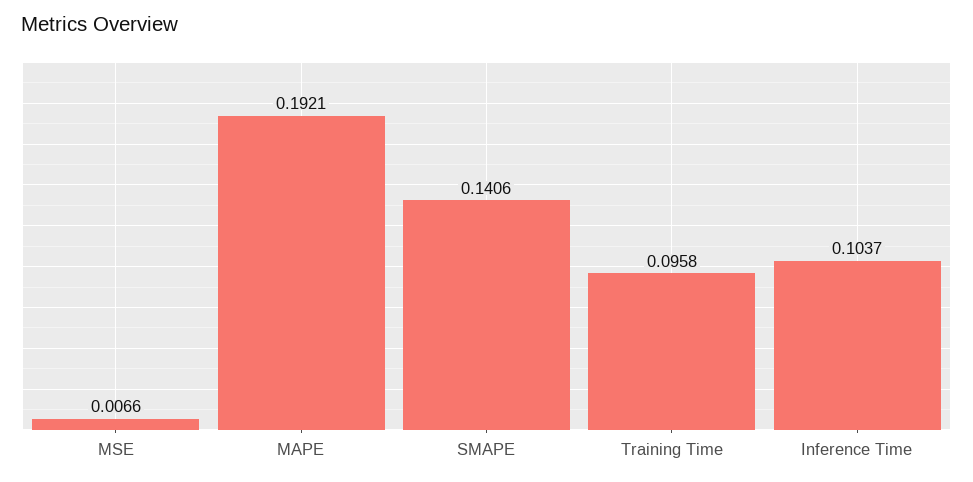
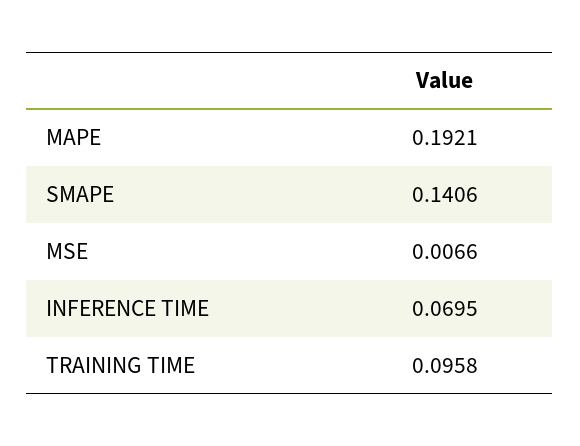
  {
    "MSE": 0.0066,
    "MAPE": 0.1921,
    "SMAPE": 0.1406,
    "Training Time": 0.0958,
-   "Inference Time": 0.1037
+   "Inference Time": 0.0695
  }

